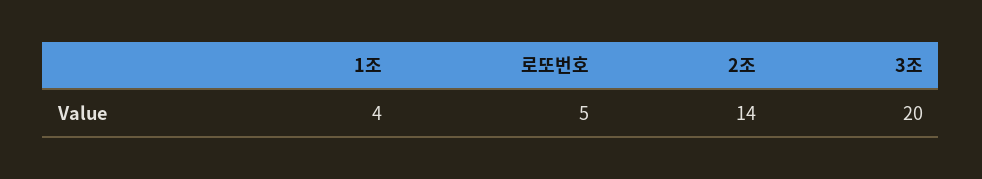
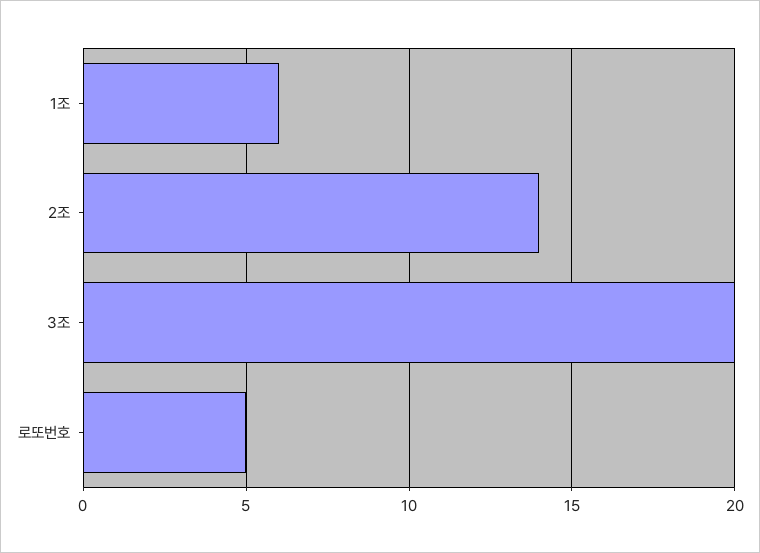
  {
-   "1조": 4,
+   "1조": 6,
    "로또번호": 5,
    "2조": 14,
    "3조": 20
  }

